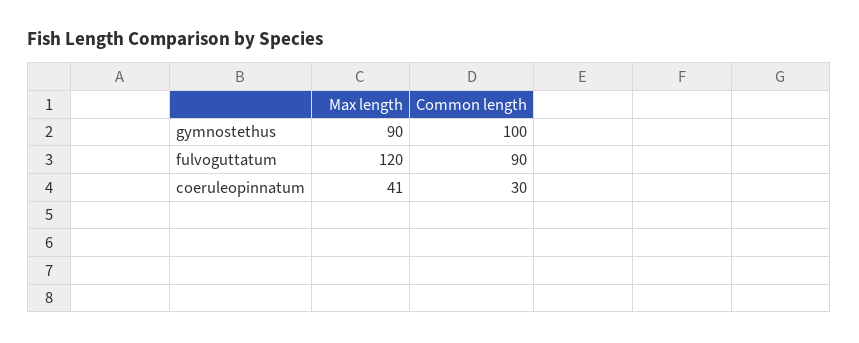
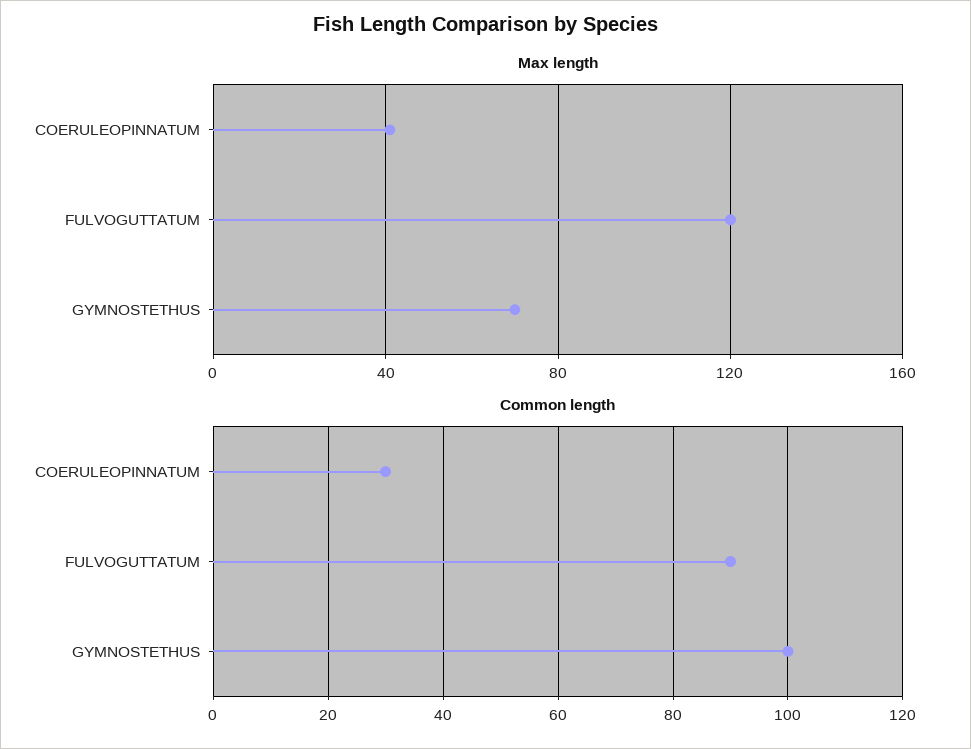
  {
    "Max length": {
-     "gymnostethus": 90,
+     "gymnostethus": 70,
      "fulvoguttatum": 120,
      "coeruleopinnatum": 41
    },
    "Common length": {
      "gymnostethus": 100,
      "fulvoguttatum": 90,
      "coeruleopinnatum": 30
    }
  }

